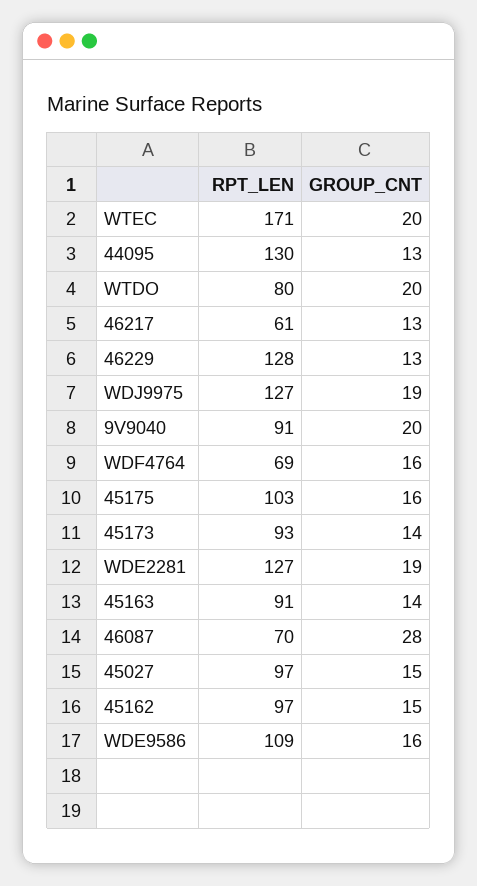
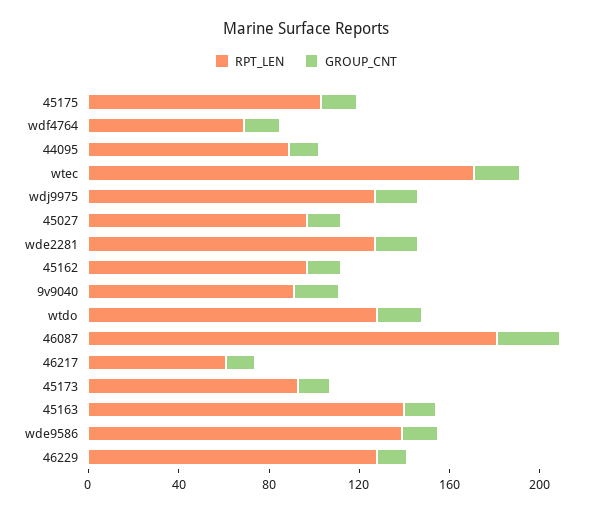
  {
    "RPT_LEN": {
      "WTEC": 171,
-     "44095": 130,
+     "44095": 90,
-     "WTDO": 80,
+     "WTDO": 130,
      "46217": 61,
      "46229": 128,
      "WDJ9975": 127,
      "9V9040": 91,
      "WDF4764": 69,
      "45175": 103,
      "45173": 93,
      "WDE2281": 127,
-     "45163": 91,
+     "45163": 140,
-     "46087": 70,
+     "46087": 180,
      "45027": 97,
      "45162": 97,
-     "WDE9586": 109
+     "WDE9586": 140
    },
    "GROUP_CNT": {
      "WTEC": 20,
      "44095": 13,
      "WTDO": 20,
      "46217": 13,
      "46229": 13,
      "WDJ9975": 19,
      "9V9040": 20,
      "WDF4764": 16,
      "45175": 16,
      "45173": 14,
      "WDE2281": 19,
      "45163": 14,
      "46087": 28,
      "45027": 15,
      "45162": 15,
      "WDE9586": 16
    }
  }

